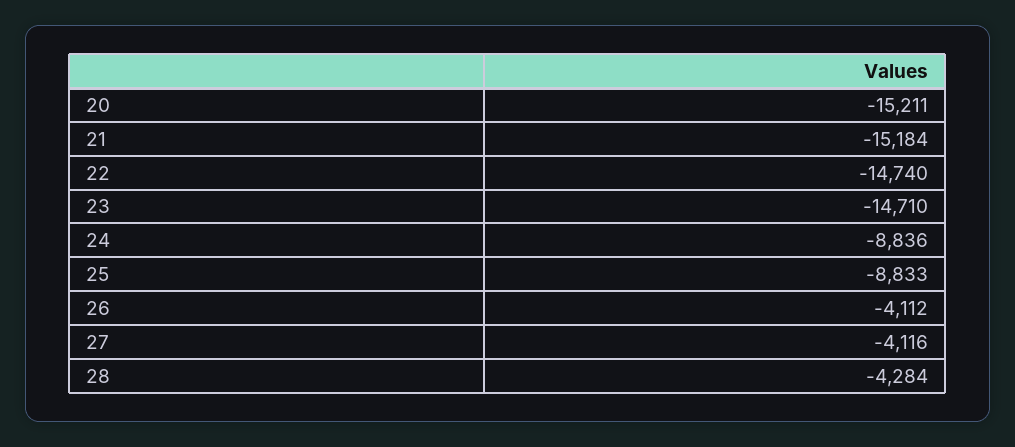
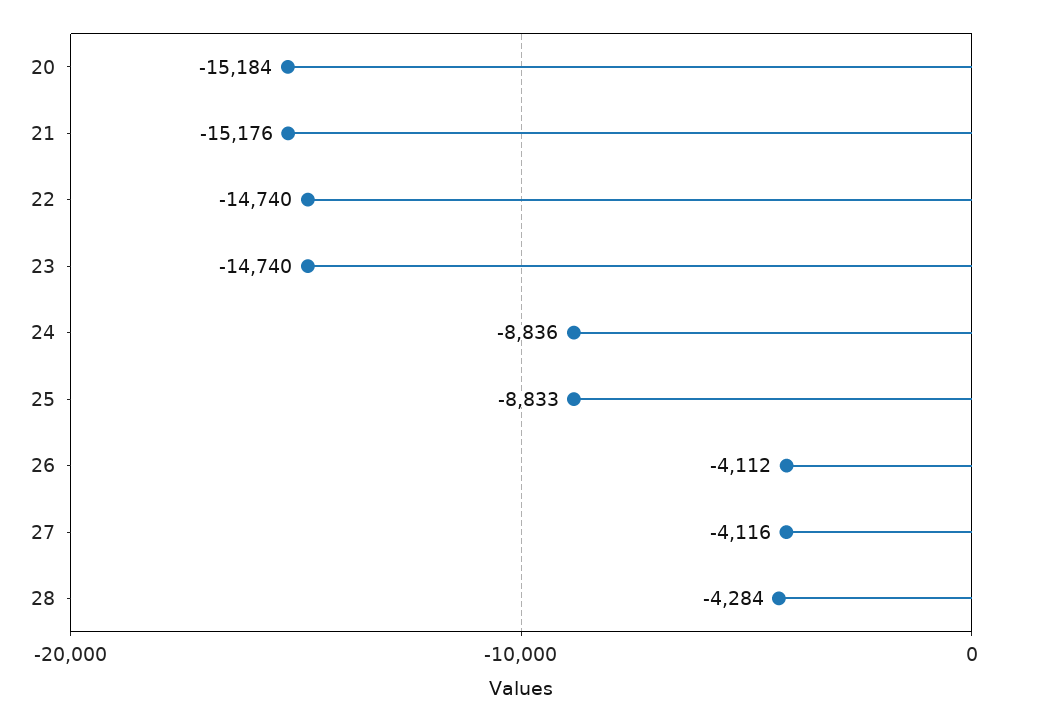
  {
-   "20": -15211,
+   "20": -15184,
-   "21": -15184,
+   "21": -15176,
    "22": -14740,
-   "23": -14710,
+   "23": -14740,
    "24": -8836,
    "25": -8833,
    "26": -4112,
    "27": -4116,
    "28": -4284
  }

